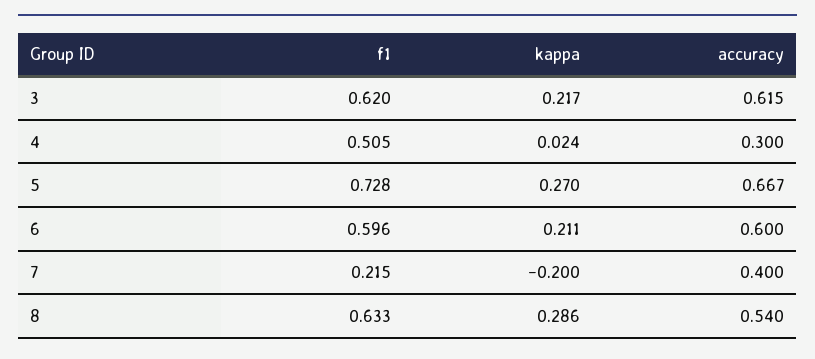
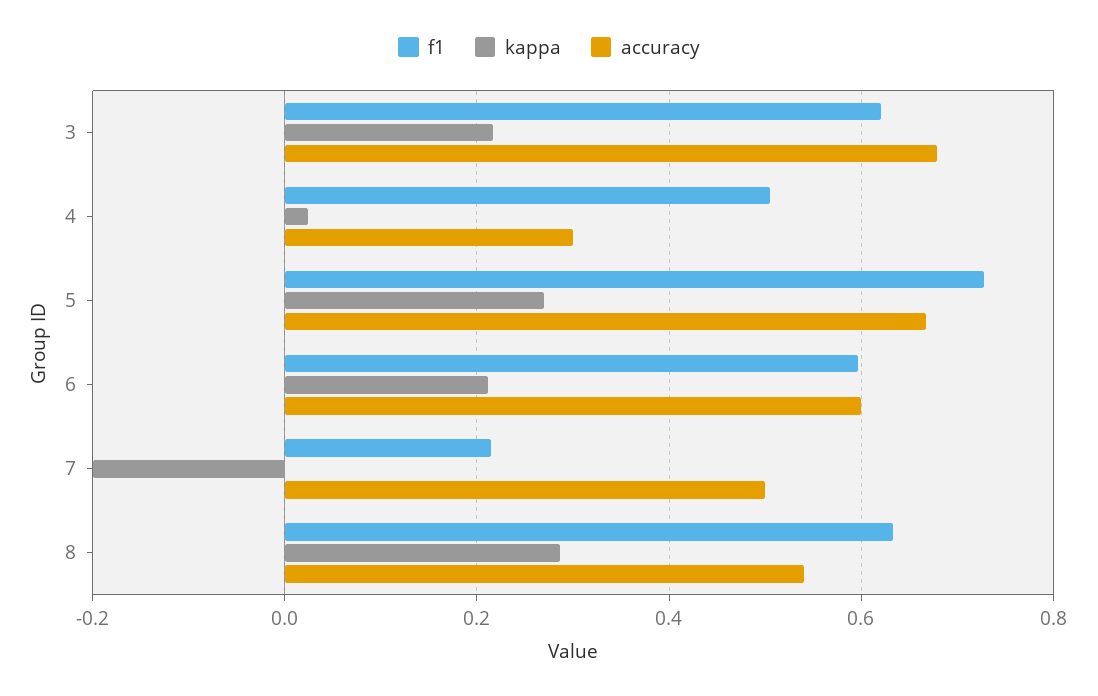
  {
    "f1": {
      "3": 0.62,
      "4": 0.505,
      "5": 0.728,
      "6": 0.596,
      "7": 0.215,
      "8": 0.633
    },
    "kappa": {
      "3": 0.217,
      "4": 0.024,
      "5": 0.27,
      "6": 0.211,
      "7": -0.2,
      "8": 0.286
    },
    "accuracy": {
-     "3": 0.615,
+     "3": 0.68,
      "4": 0.3,
      "5": 0.667,
      "6": 0.6,
-     "7": 0.4,
+     "7": 0.5,
      "8": 0.54
    }
  }

